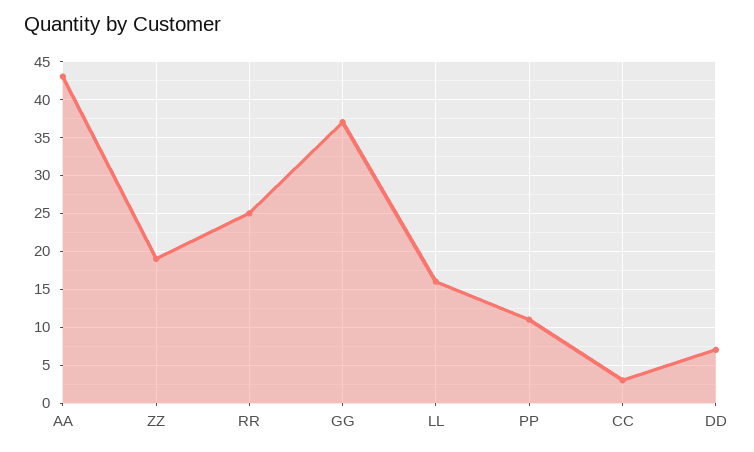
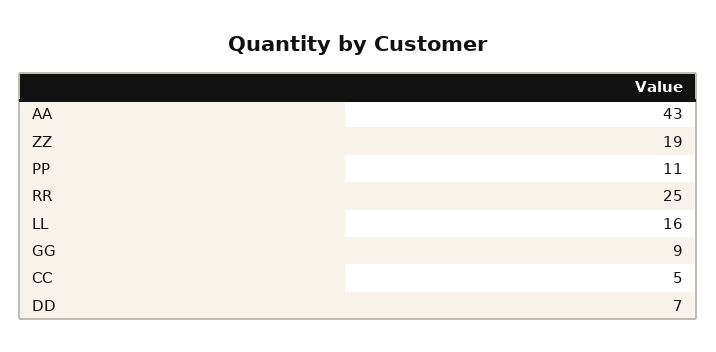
  {
    "AA": 43,
    "ZZ": 19,
    "RR": 25,
-   "GG": 37,
+   "GG": 9,
    "LL": 16,
    "PP": 11,
-   "CC": 3,
+   "CC": 5,
    "DD": 7
  }

